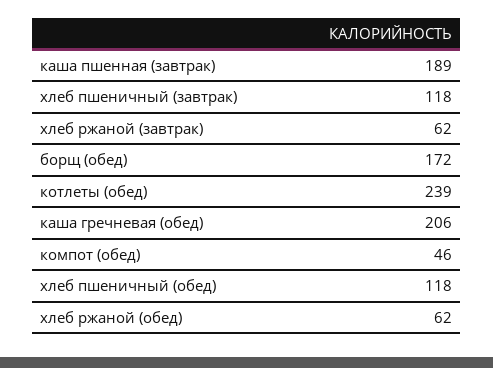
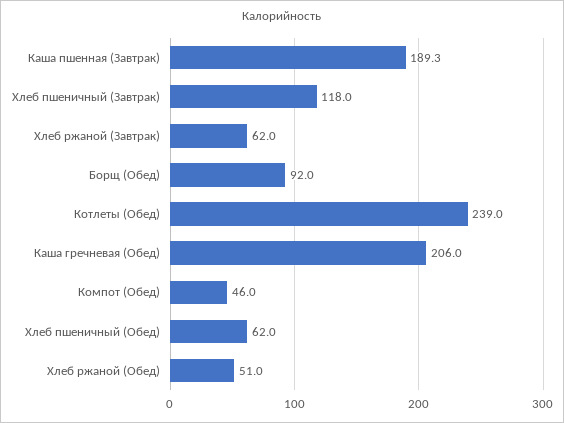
  {
    "каша пшенная (завтрак)": 189.3,
    "хлеб пшеничный (завтрак)": 118,
    "хлеб ржаной (завтрак)": 62,
-   "борщ (обед)": 172,
+   "борщ (обед)": 92,
    "котлеты (обед)": 239,
    "каша гречневая (обед)": 206,
    "компот (обед)": 46,
-   "хлеб пшеничный (обед)": 118,
+   "хлеб пшеничный (обед)": 62,
-   "хлеб ржаной (обед)": 62
+   "хлеб ржаной (обед)": 51
  }

